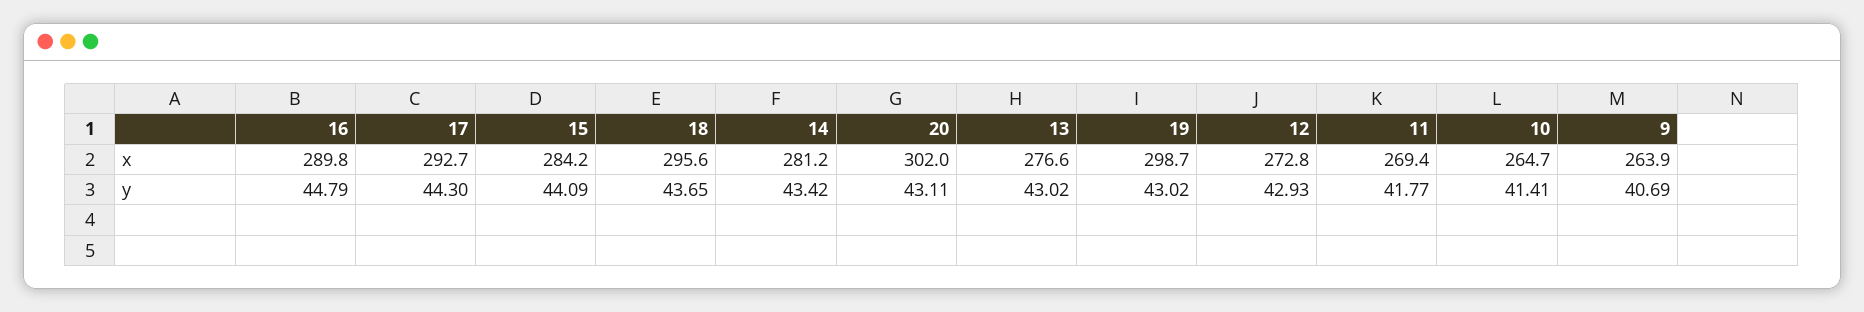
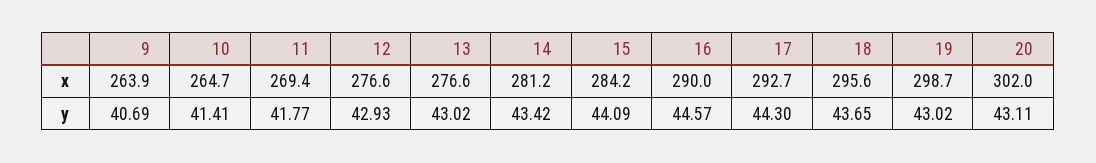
  {
    "16": {
-     "x": 289.8,
+     "x": 290,
-     "y": 44.79
+     "y": 44.57
    },
    "17": {
      "x": 292.7,
      "y": 44.3
    },
    "15": {
      "x": 284.2,
      "y": 44.09
    },
    "18": {
      "x": 295.6,
      "y": 43.65
    },
    "14": {
      "x": 281.2,
      "y": 43.42
    },
    "20": {
      "x": 302,
      "y": 43.11
    },
    "13": {
      "x": 276.6,
      "y": 43.02
    },
    "19": {
      "x": 298.7,
      "y": 43.02
    },
    "12": {
-     "x": 272.8,
+     "x": 276.6,
      "y": 42.93
    },
    "11": {
      "x": 269.4,
      "y": 41.77
    },
    "10": {
      "x": 264.7,
      "y": 41.41
    },
    "9": {
      "x": 263.9,
      "y": 40.69
    }
  }

